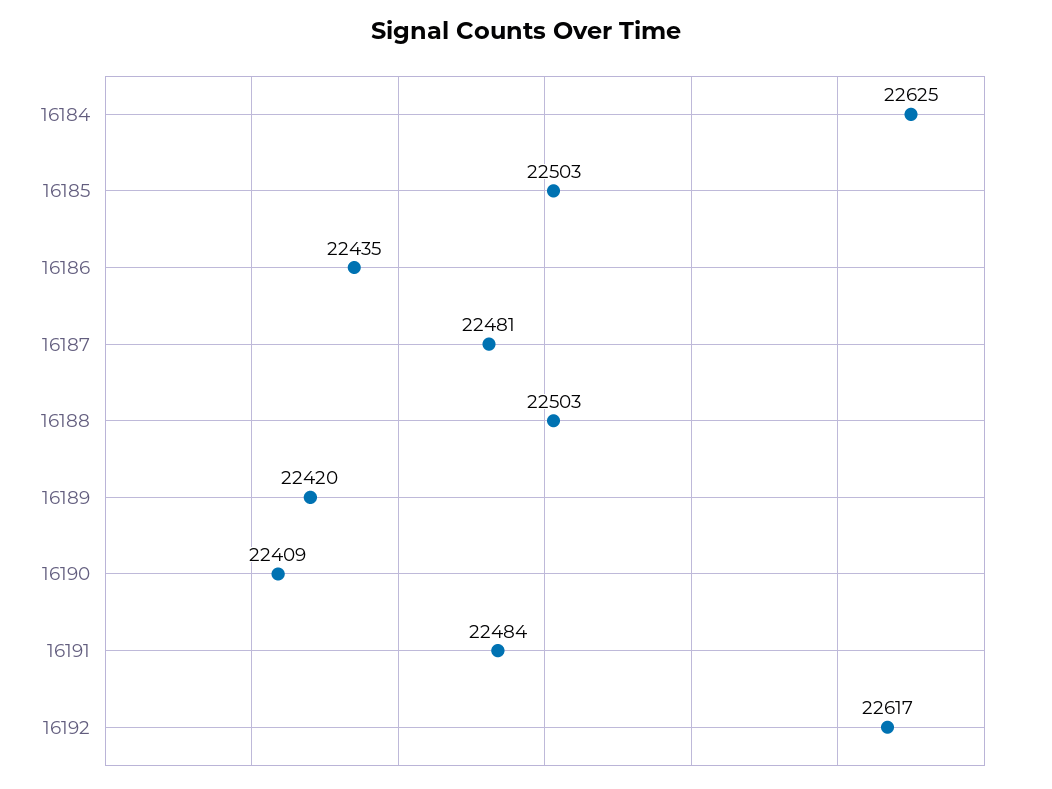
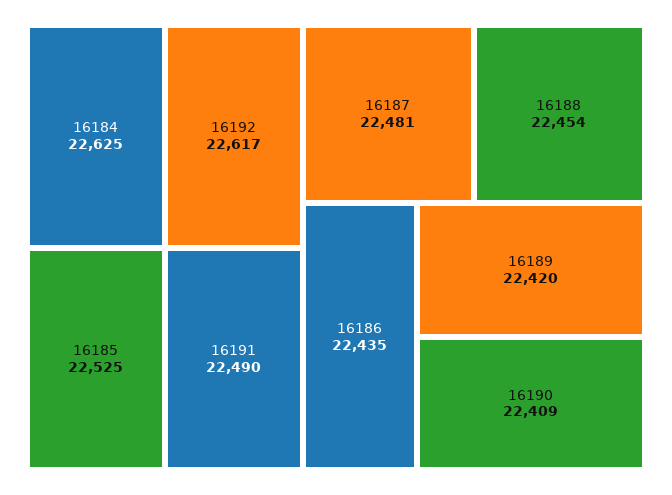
  {
    "16184": 22625,
-   "16185": 22503,
+   "16185": 22525,
    "16186": 22435,
    "16187": 22481,
-   "16188": 22503,
+   "16188": 22454,
    "16189": 22420,
    "16190": 22409,
-   "16191": 22484,
+   "16191": 22490,
    "16192": 22617
  }

